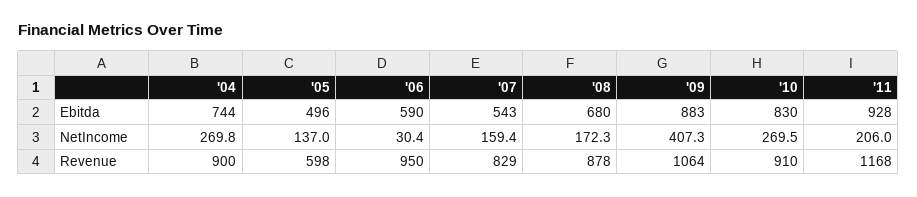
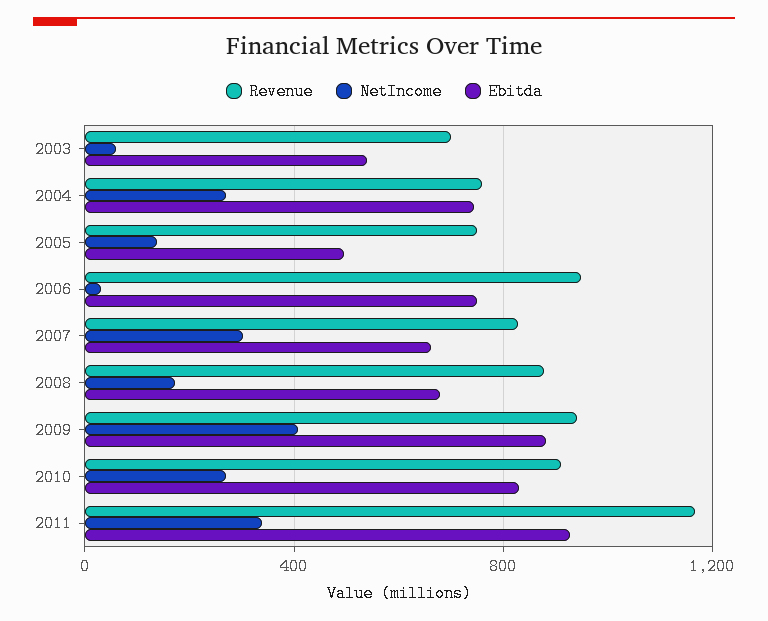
  {
    "Ebitda": {
      "'04": 744,
      "'05": 496,
-     "'06": 590,
+     "'06": 750,
-     "'07": 543,
+     "'07": 650,
      "'08": 680,
      "'09": 883,
      "'10": 830,
-     "'11": 928
+     "'11": 928,
+     "2003": 550
    },
    "NetIncome": {
      "'04": 269.8,
      "'05": 137,
      "'06": 30.4,
-     "'07": 159.4,
+     "'07": 300,
      "'08": 172.3,
      "'09": 407.3,
      "'10": 269.5,
-     "'11": 206
+     "'11": 350,
+     "2003": 50
    },
    "Revenue": {
-     "'04": 900,
+     "'04": 750,
-     "'05": 598,
+     "'05": 750,
      "'06": 950,
      "'07": 829,
      "'08": 878,
-     "'09": 1064,
+     "'09": 950,
      "'10": 910,
-     "'11": 1168
+     "'11": 1168,
+     "2003": 700
    }
  }

